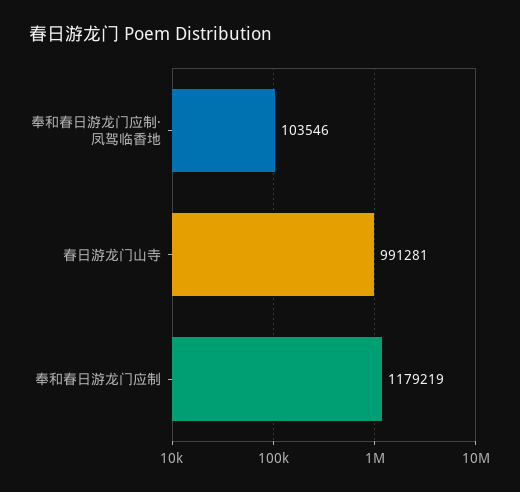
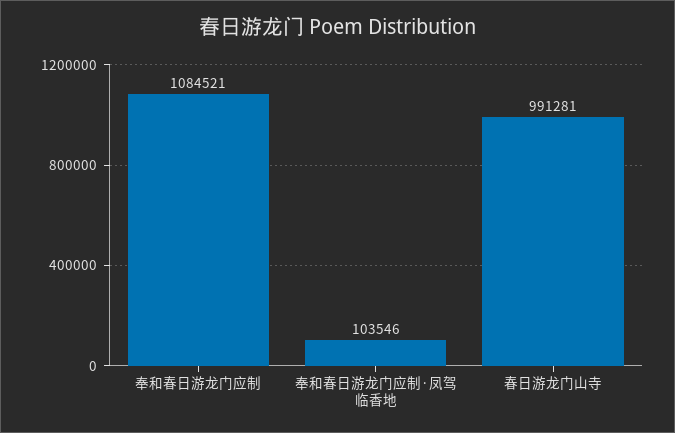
  {
    "奉和春日游龙门应制·凤驾临香地": 103546,
    "春日游龙门山寺": 991281,
-   "奉和春日游龙门应制": 1179219
+   "奉和春日游龙门应制": 1084521
  }

